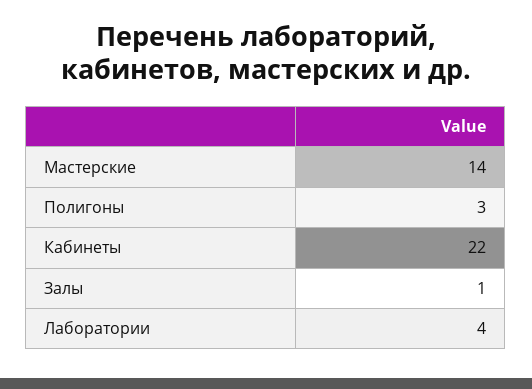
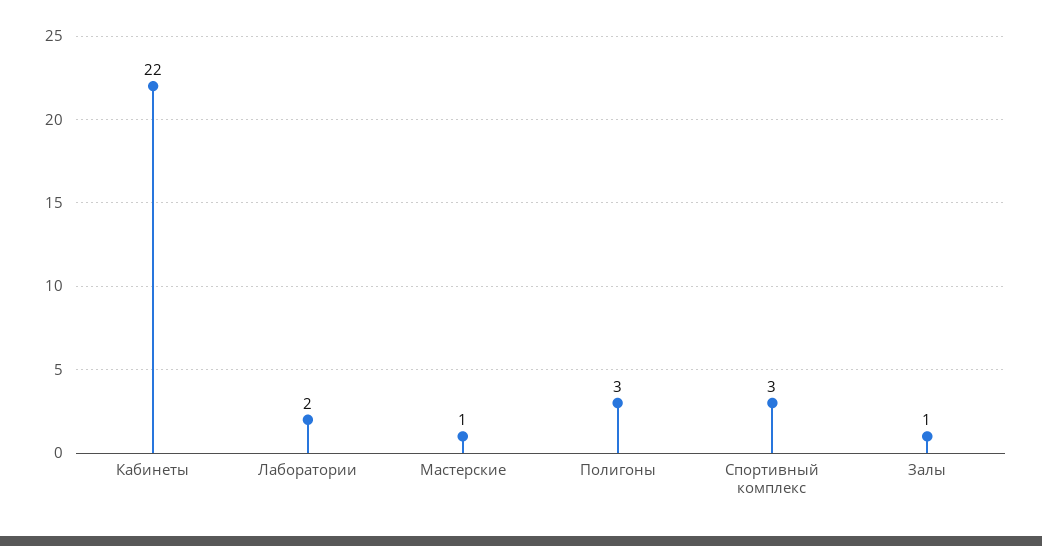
  {
-   "Мастерские": 14,
+   "Мастерские": 1,
    "Полигоны": 3,
    "Кабинеты": 22,
    "Залы": 1,
-   "Лаборатории": 4
+   "Лаборатории": 2,
+   "Спортивный комплекс": 3
  }

